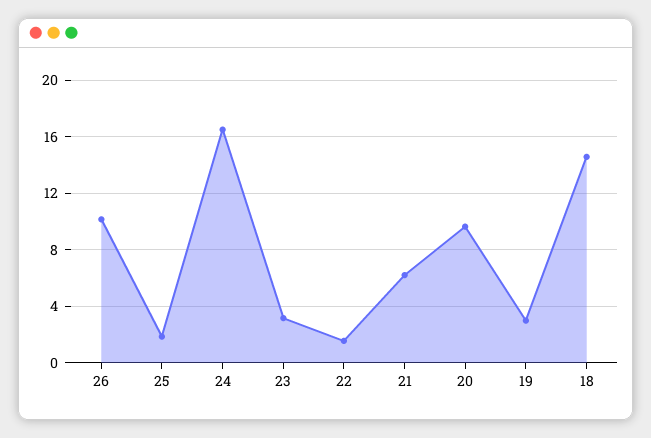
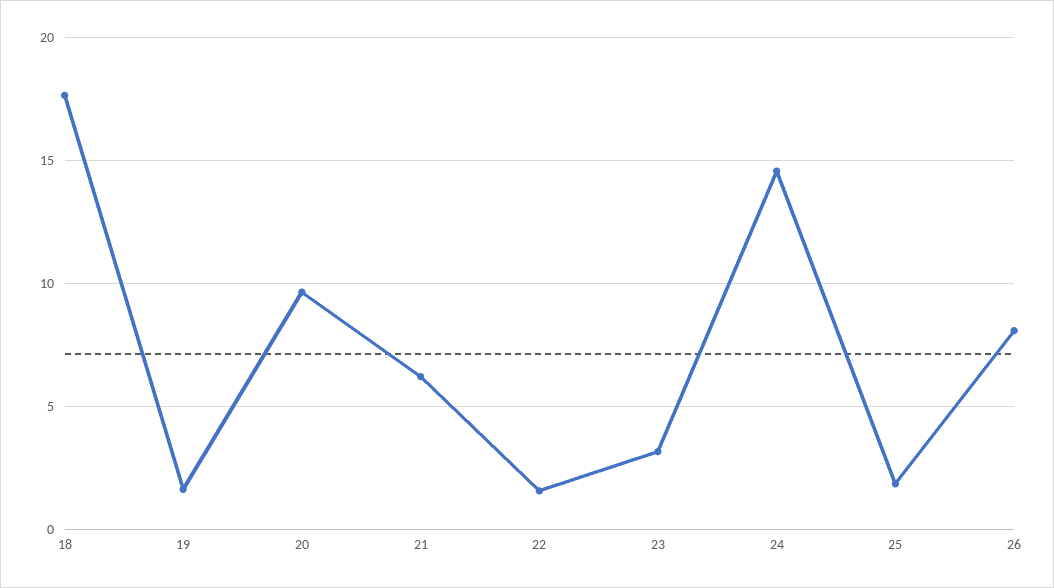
  {
-   "26": 10,
+   "26": 8,
    "25": 2,
-   "24": 16.5,
+   "24": 14.5,
    "23": 3,
    "22": 1.5,
    "21": 6,
    "20": 9.5,
-   "19": 3,
+   "19": 1.5,
-   "18": 14.5
+   "18": 17.5
  }

